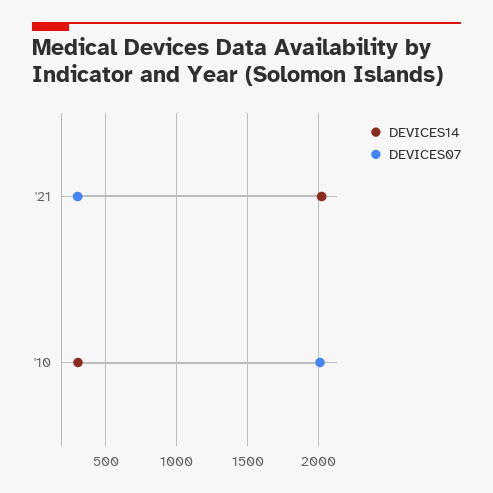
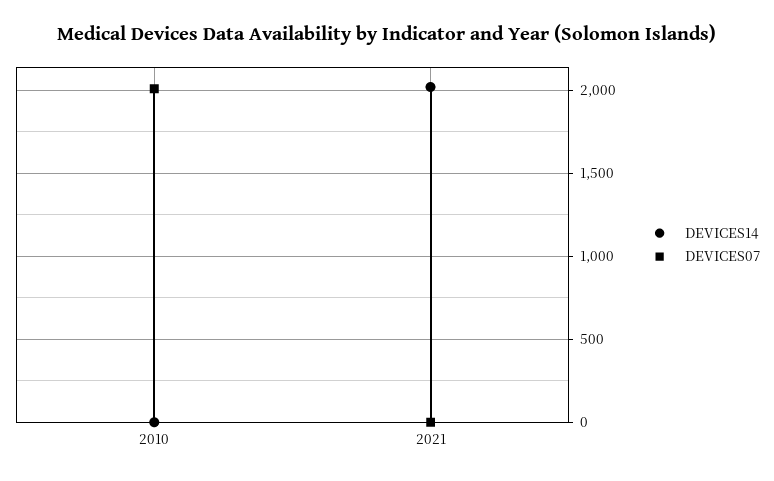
  {
    "DEVICES14": {
      "'21": 2000,
-     "'10": 300
+     "'10": 0
    },
    "DEVICES07": {
-     "'21": 300,
+     "'21": 0,
      "'10": 2000
    }
  }

